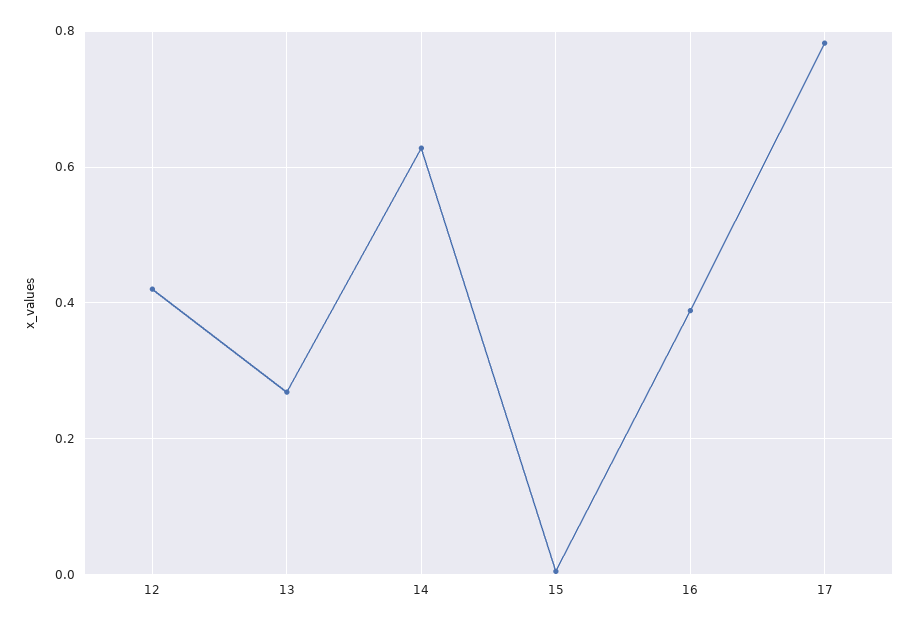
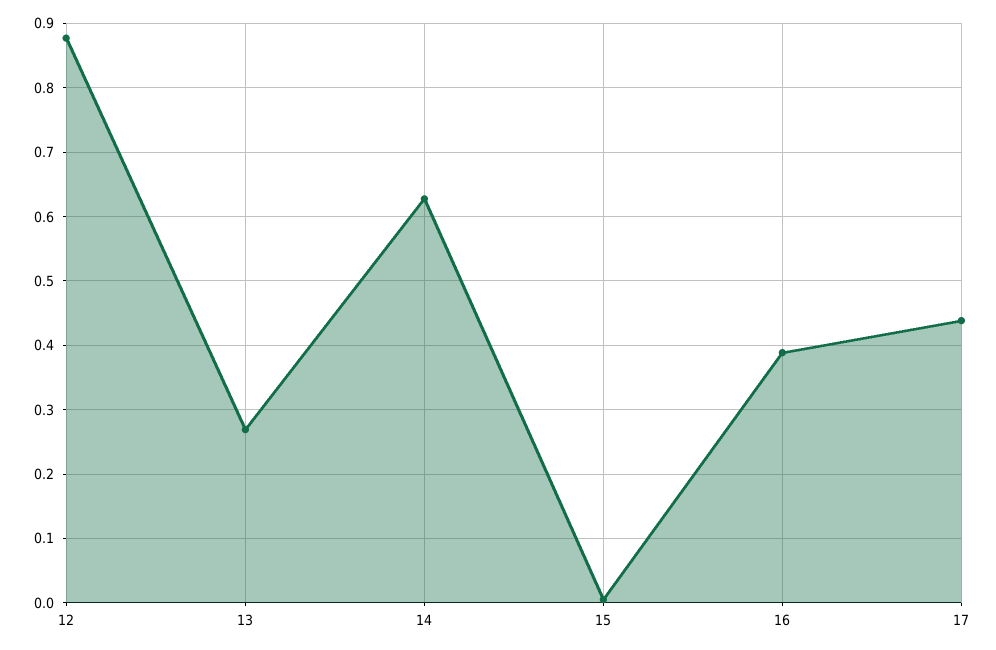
  {
-   "12": 0.42,
+   "12": 0.88,
    "13": 0.27,
    "14": 0.63,
    "15": 0.01,
    "16": 0.39,
-   "17": 0.78
+   "17": 0.44
  }

